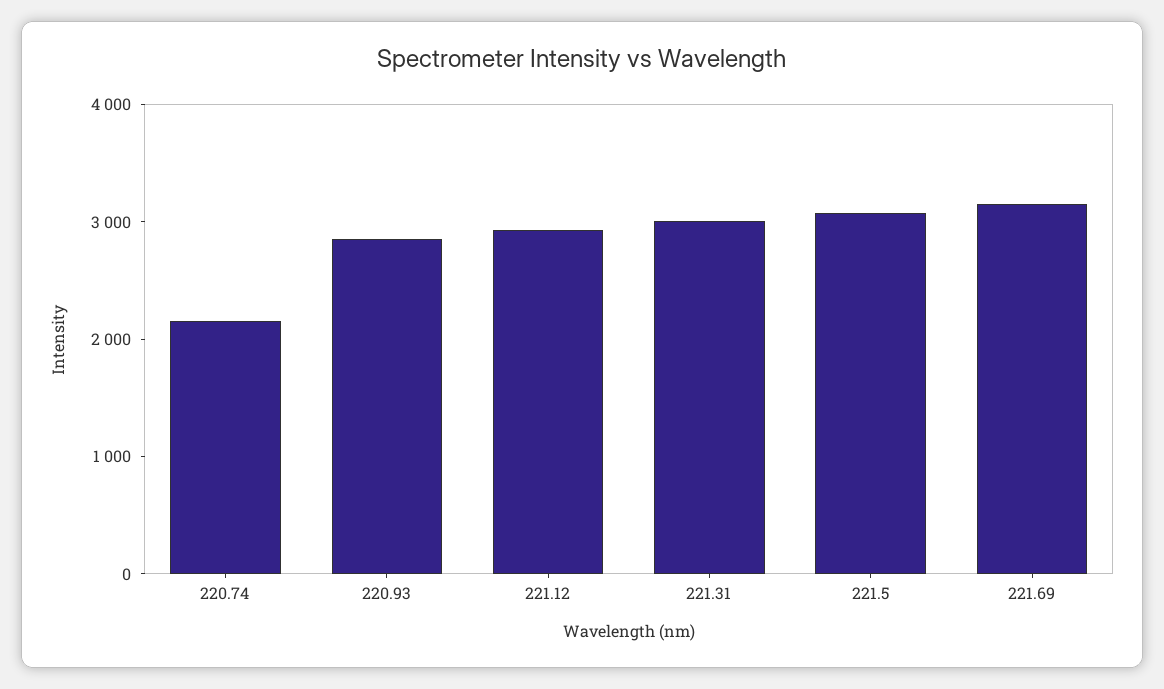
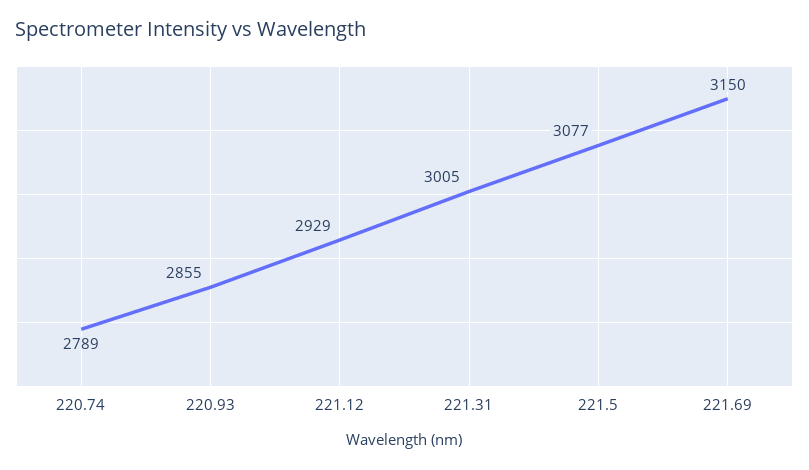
  {
-   "220.74": 2200,
+   "220.74": 2789,
    "220.93": 2855,
    "221.12": 2929,
    "221.31": 3005,
    "221.5": 3077,
    "221.69": 3150
  }

